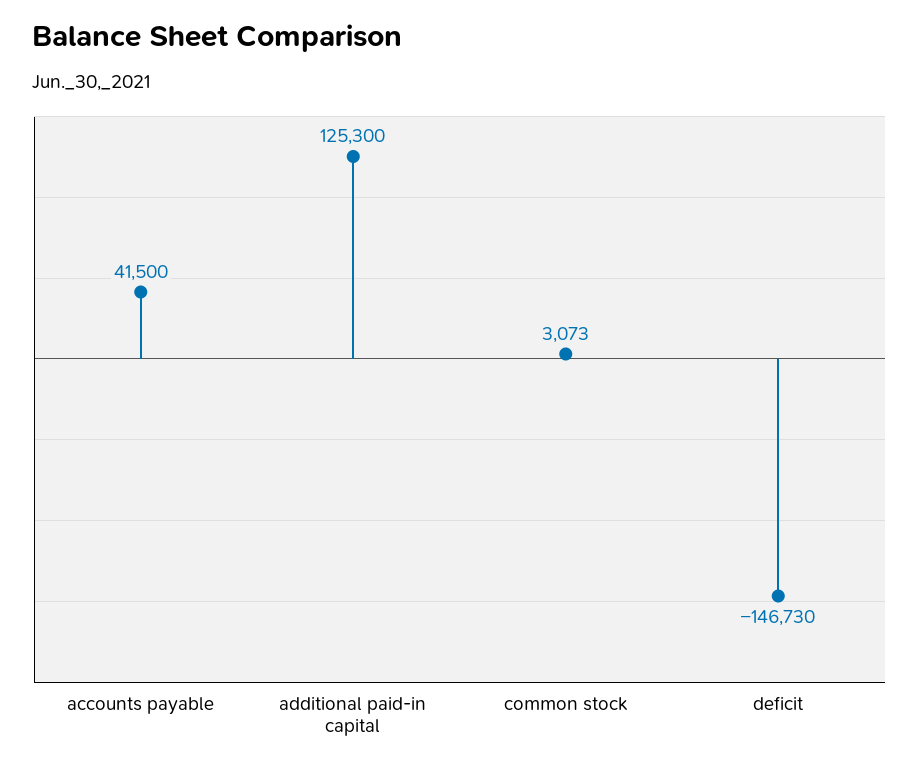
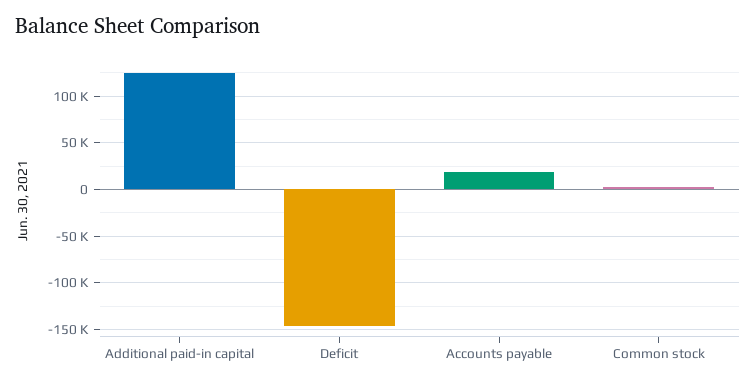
  {
-   "accounts payable": 41500,
+   "accounts payable": 20000,
    "additional paid-in capital": 125300,
    "common stock": 3073,
    "deficit": -146730
  }

